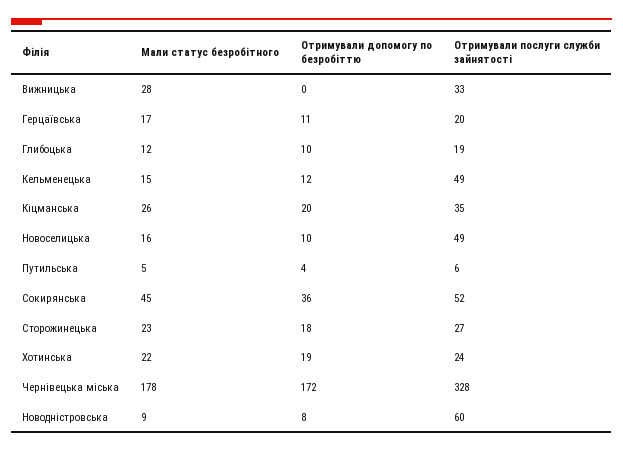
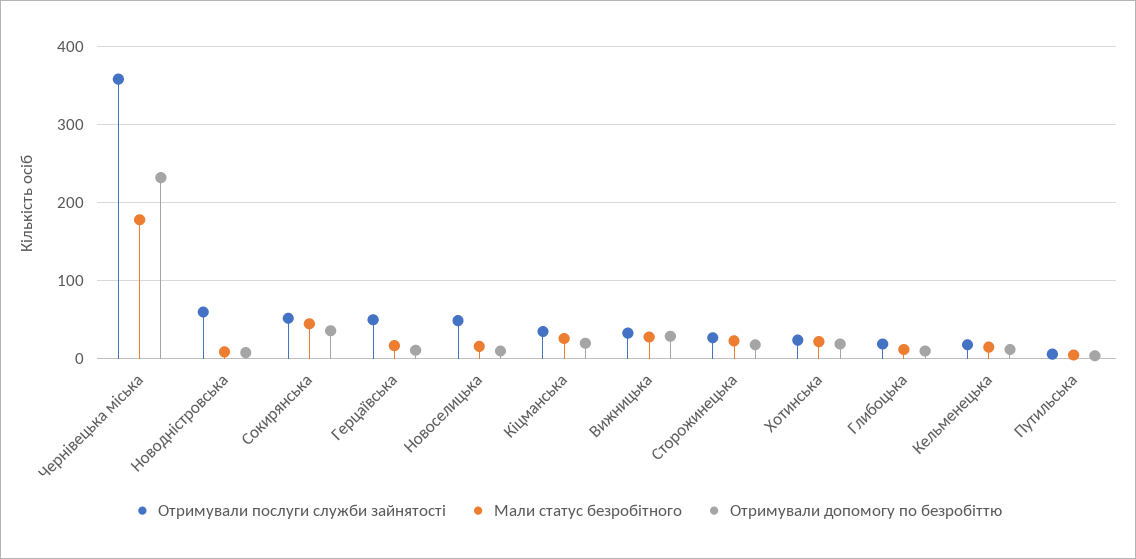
  {
    "Мали статус безробітного": {
      "Вижницька": 28,
      "Герцаївська": 17,
      "Глибоцька": 12,
      "Кельменецька": 15,
      "Кіцманська": 26,
      "Новоселицька": 16,
      "Путильська": 5,
      "Сокирянська": 45,
      "Сторожинецька": 23,
      "Хотинська": 22,
      "Чернівецька міська": 178,
      "Новодністровська": 9
    },
    "Отримували допомогу по безробіттю": {
-     "Вижницька": 0,
+     "Вижницька": 30,
      "Герцаївська": 11,
      "Глибоцька": 10,
      "Кельменецька": 12,
      "Кіцманська": 20,
      "Новоселицька": 10,
      "Путильська": 4,
      "Сокирянська": 36,
      "Сторожинецька": 18,
      "Хотинська": 19,
-     "Чернівецька міська": 172,
+     "Чернівецька міська": 230,
      "Новодністровська": 8
    },
    "Отримували послуги служби зайнятості": {
      "Вижницька": 33,
-     "Герцаївська": 20,
+     "Герцаївська": 50,
      "Глибоцька": 19,
-     "Кельменецька": 49,
+     "Кельменецька": 20,
      "Кіцманська": 35,
      "Новоселицька": 49,
      "Путильська": 6,
      "Сокирянська": 52,
      "Сторожинецька": 27,
      "Хотинська": 24,
-     "Чернівецька міська": 328,
+     "Чернівецька міська": 360,
      "Новодністровська": 60
    }
  }

